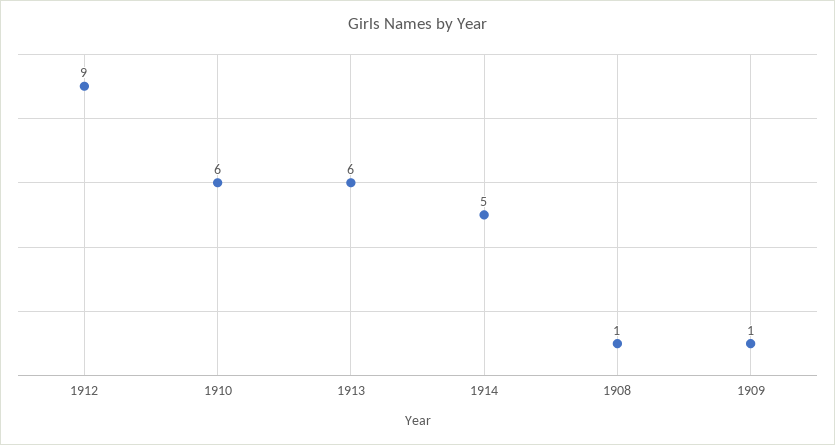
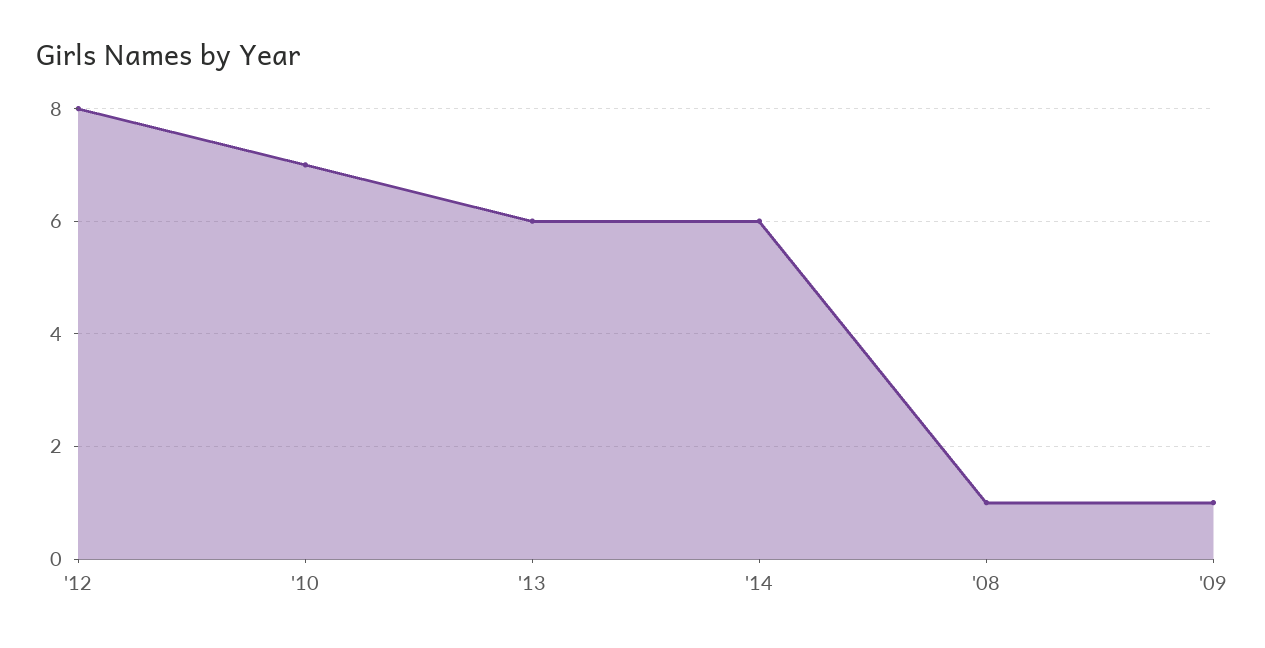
  {
-   "1912": 9,
+   "1912": 8,
-   "1910": 6,
+   "1910": 7,
    "1913": 6,
-   "1914": 5,
+   "1914": 6,
    "1908": 1,
    "1909": 1
  }

